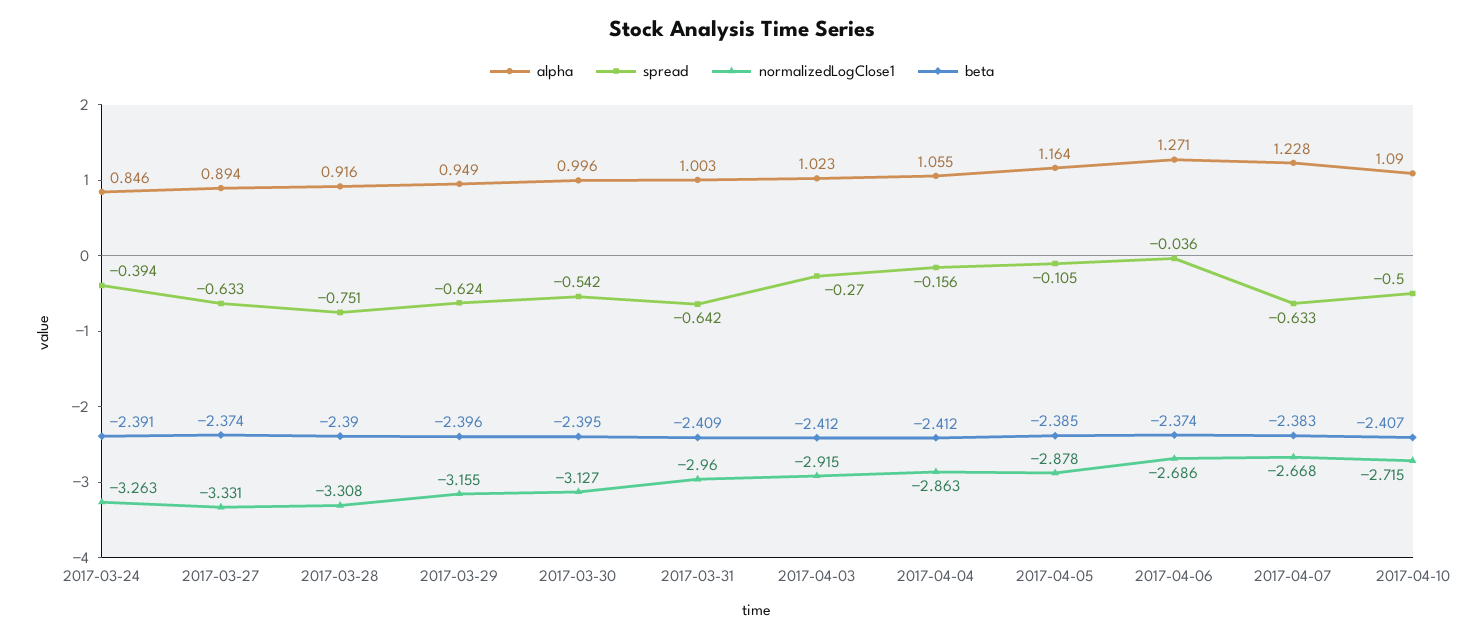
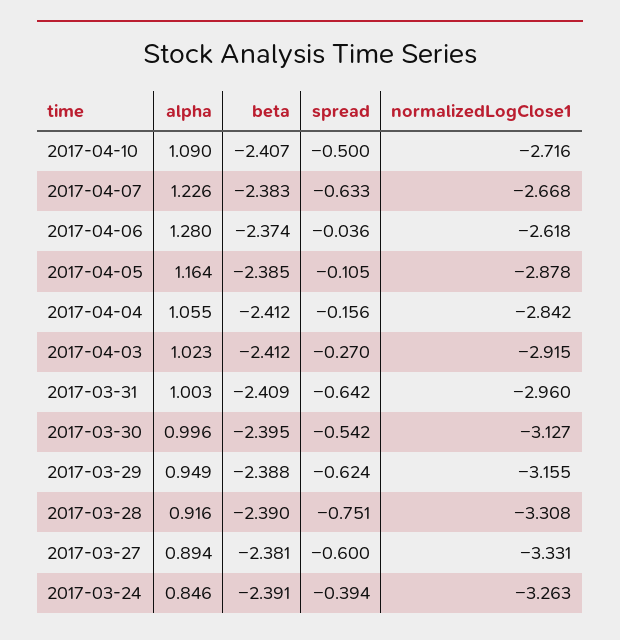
  {
    "alpha": {
      "2017-03-24": 0.846,
      "2017-03-27": 0.894,
      "2017-03-28": 0.916,
      "2017-03-29": 0.949,
      "2017-03-30": 0.996,
      "2017-03-31": 1.003,
      "2017-04-03": 1.023,
      "2017-04-04": 1.055,
      "2017-04-05": 1.164,
-     "2017-04-06": 1.271,
+     "2017-04-06": 1.28,
-     "2017-04-07": 1.228,
+     "2017-04-07": 1.226,
      "2017-04-10": 1.09
    },
    "spread": {
      "2017-03-24": -0.394,
-     "2017-03-27": -0.633,
+     "2017-03-27": -0.6,
      "2017-03-28": -0.751,
      "2017-03-29": -0.624,
      "2017-03-30": -0.542,
      "2017-03-31": -0.642,
      "2017-04-03": -0.27,
      "2017-04-04": -0.156,
      "2017-04-05": -0.105,
      "2017-04-06": -0.036,
      "2017-04-07": -0.633,
      "2017-04-10": -0.5
    },
    "normalizedLogClose1": {
      "2017-03-24": -3.263,
      "2017-03-27": -3.331,
      "2017-03-28": -3.308,
      "2017-03-29": -3.155,
      "2017-03-30": -3.127,
      "2017-03-31": -2.96,
      "2017-04-03": -2.915,
-     "2017-04-04": -2.863,
+     "2017-04-04": -2.842,
      "2017-04-05": -2.878,
-     "2017-04-06": -2.686,
+     "2017-04-06": -2.618,
      "2017-04-07": -2.668,
-     "2017-04-10": -2.715
+     "2017-04-10": -2.716
    },
    "beta": {
      "2017-03-24": -2.391,
-     "2017-03-27": -2.374,
+     "2017-03-27": -2.381,
      "2017-03-28": -2.39,
-     "2017-03-29": -2.396,
+     "2017-03-29": -2.388,
      "2017-03-30": -2.395,
      "2017-03-31": -2.409,
      "2017-04-03": -2.412,
      "2017-04-04": -2.412,
      "2017-04-05": -2.385,
      "2017-04-06": -2.374,
      "2017-04-07": -2.383,
      "2017-04-10": -2.407
    }
  }

